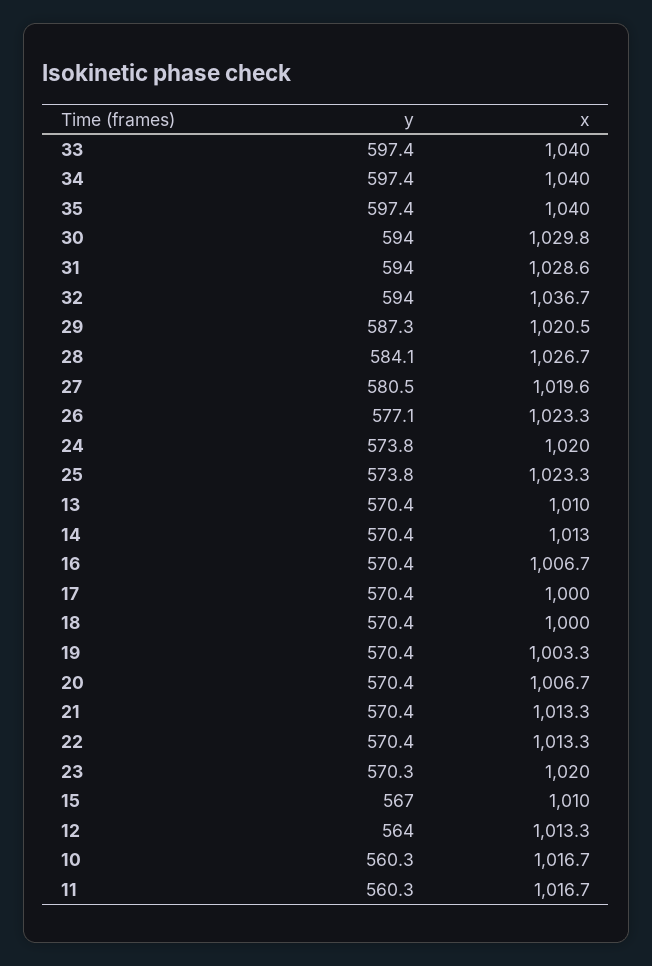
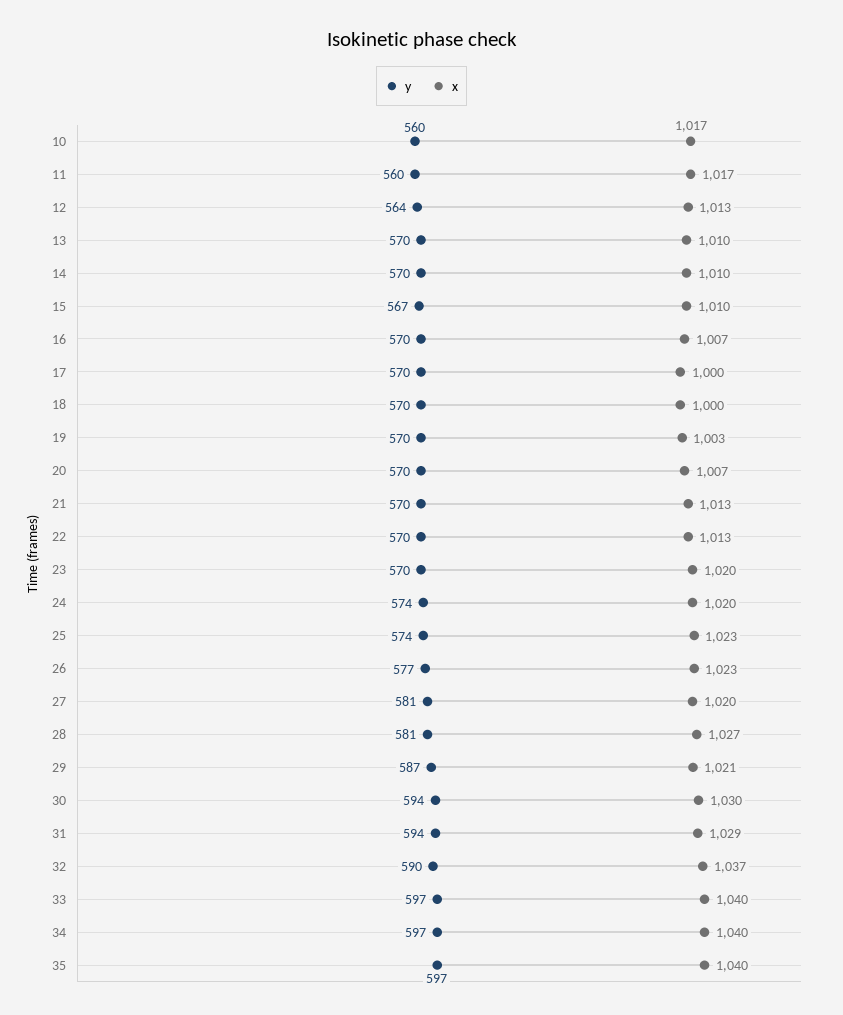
  {
    "y": {
      "33": 597.4,
      "34": 597.4,
      "35": 597.4,
      "30": 594,
      "31": 594,
-     "32": 594,
+     "32": 590,
      "29": 587.3,
-     "28": 584.1,
+     "28": 581,
      "27": 580.5,
      "26": 577.1,
      "24": 573.8,
      "25": 573.8,
      "13": 570.4,
      "14": 570.4,
      "16": 570.4,
      "17": 570.4,
      "18": 570.4,
      "19": 570.4,
      "20": 570.4,
      "21": 570.4,
      "22": 570.4,
      "23": 570.3,
      "15": 567,
      "12": 564,
      "10": 560.3,
      "11": 560.3
    },
    "x": {
      "33": 1040,
      "34": 1040,
      "35": 1040,
      "30": 1029.8,
      "31": 1028.6,
      "32": 1036.7,
      "29": 1020.5,
      "28": 1026.7,
      "27": 1019.6,
      "26": 1023.3,
      "24": 1020,
      "25": 1023.3,
      "13": 1010,
-     "14": 1013,
+     "14": 1010,
      "16": 1006.7,
      "17": 1000,
      "18": 1000,
      "19": 1003.3,
      "20": 1006.7,
      "21": 1013.3,
      "22": 1013.3,
      "23": 1020,
      "15": 1010,
      "12": 1013.3,
      "10": 1016.7,
      "11": 1016.7
    }
  }

